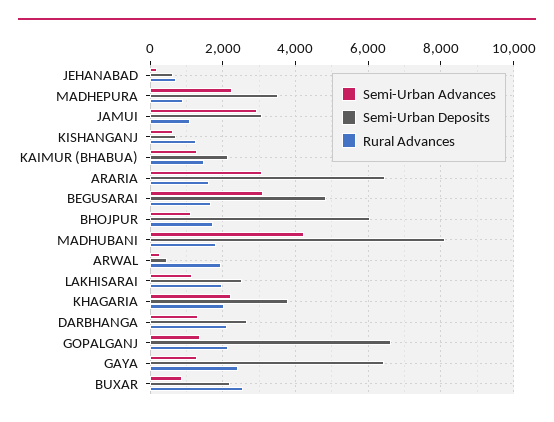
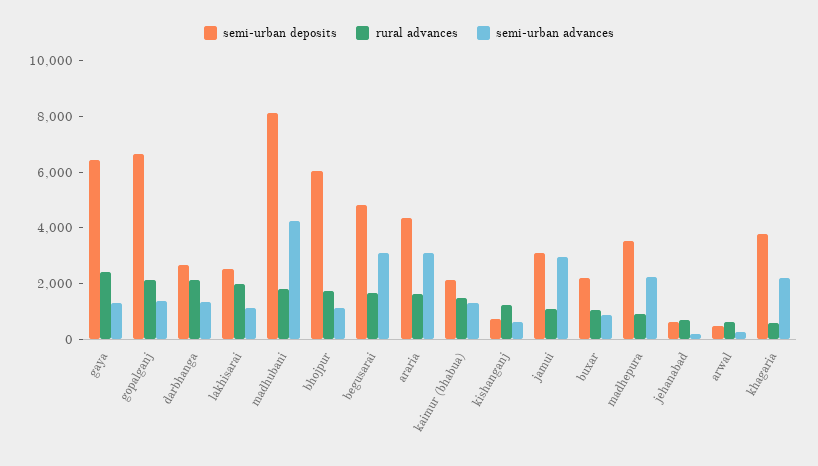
  {
    "Semi-Urban Advances": {
      "JEHANABAD": 200,
      "MADHEPURA": 2200,
      "JAMUI": 3000,
      "KISHANGANJ": 600,
      "KAIMUR (BHABUA)": 1400,
      "ARARIA": 3000,
      "BEGUSARAI": 3200,
      "BHOJPUR": 1200,
      "MADHUBANI": 4200,
      "ARWAL": 200,
      "LAKHISARAI": 1200,
      "KHAGARIA": 2200,
      "DARBHANGA": 1400,
      "GOPALGANJ": 1400,
      "GAYA": 1200,
      "BUXAR": 800
    },
    "Semi-Urban Deposits": {
      "JEHANABAD": 600,
      "MADHEPURA": 3600,
      "JAMUI": 3000,
      "KISHANGANJ": 800,
      "KAIMUR (BHABUA)": 2200,
-     "ARARIA": 6400,
+     "ARARIA": 4500,
      "BEGUSARAI": 4800,
      "BHOJPUR": 6000,
      "MADHUBANI": 8200,
      "ARWAL": 400,
      "LAKHISARAI": 2600,
      "KHAGARIA": 3800,
      "DARBHANGA": 2600,
      "GOPALGANJ": 6600,
      "GAYA": 6400,
      "BUXAR": 2200
    },
    "Rural Advances": {
      "JEHANABAD": 800,
      "MADHEPURA": 1000,
      "JAMUI": 1200,
      "KISHANGANJ": 1200,
      "KAIMUR (BHABUA)": 1400,
      "ARARIA": 1600,
      "BEGUSARAI": 1600,
      "BHOJPUR": 1800,
      "MADHUBANI": 1800,
-     "ARWAL": 2000,
+     "ARWAL": 500,
      "LAKHISARAI": 2000,
-     "KHAGARIA": 2000,
+     "KHAGARIA": 500,
      "DARBHANGA": 2200,
      "GOPALGANJ": 2200,
      "GAYA": 2400,
-     "BUXAR": 2600
+     "BUXAR": 1000
    }
  }

